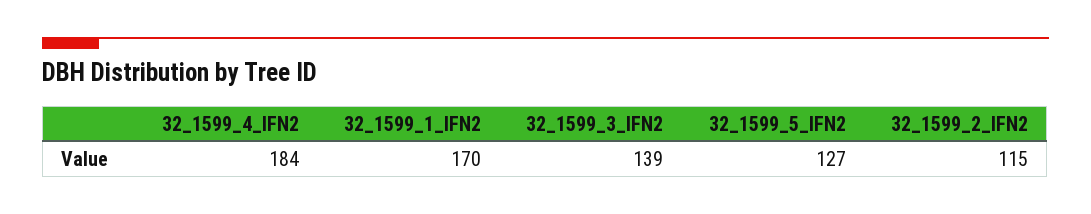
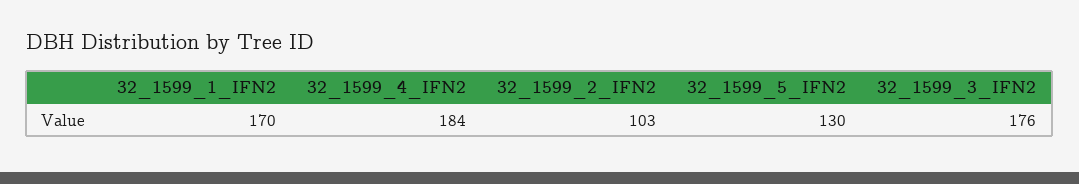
  {
    "32_1599_4_IFN2": 184,
    "32_1599_1_IFN2": 170,
-   "32_1599_3_IFN2": 139,
+   "32_1599_3_IFN2": 176,
-   "32_1599_5_IFN2": 127,
+   "32_1599_5_IFN2": 130,
-   "32_1599_2_IFN2": 115
+   "32_1599_2_IFN2": 103
  }

